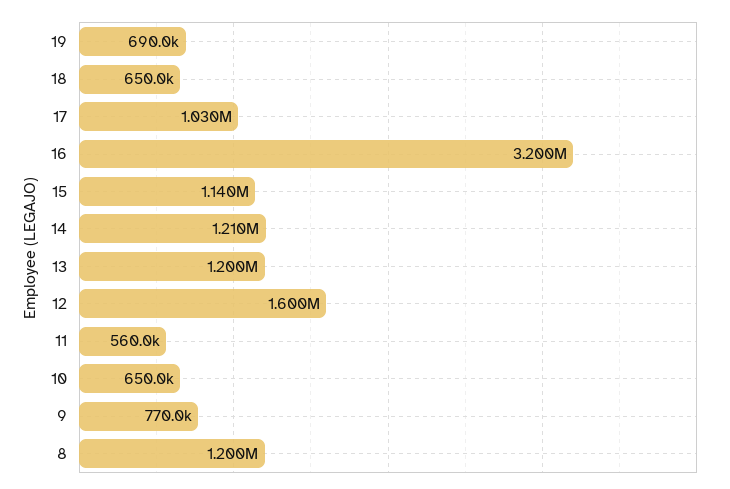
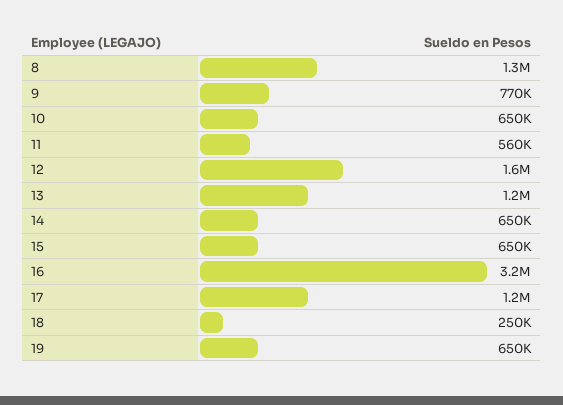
  {
-   "19": 690000,
+   "19": 650000,
-   "18": 650000,
+   "18": 250000,
-   "17": 1030000,
+   "17": 1200000,
    "16": 3200000,
-   "15": 1140000,
+   "15": 650000,
-   "14": 1210000,
+   "14": 650000,
    "13": 1200000,
    "12": 1600000,
    "11": 560000,
    "10": 650000,
    "9": 770000,
-   "8": 1200000
+   "8": 1300000
  }

